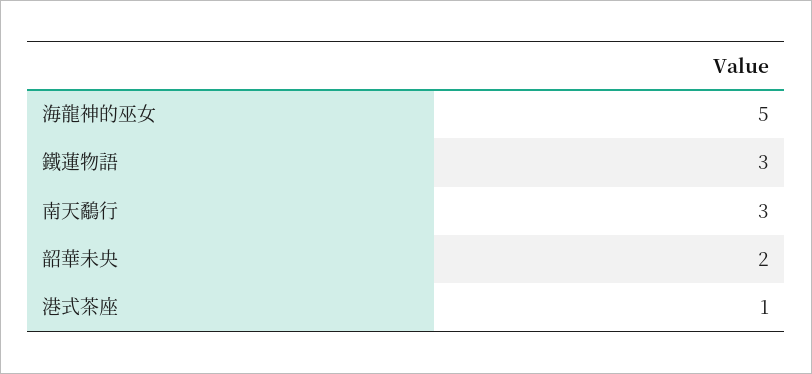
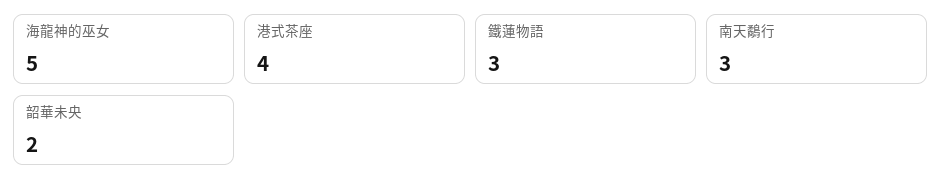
  {
    "海龍神的巫女": 5,
    "鐵蓮物語": 3,
    "南天鷸行": 3,
    "韶華未央": 2,
-   "港式茶座": 1
+   "港式茶座": 4
  }

